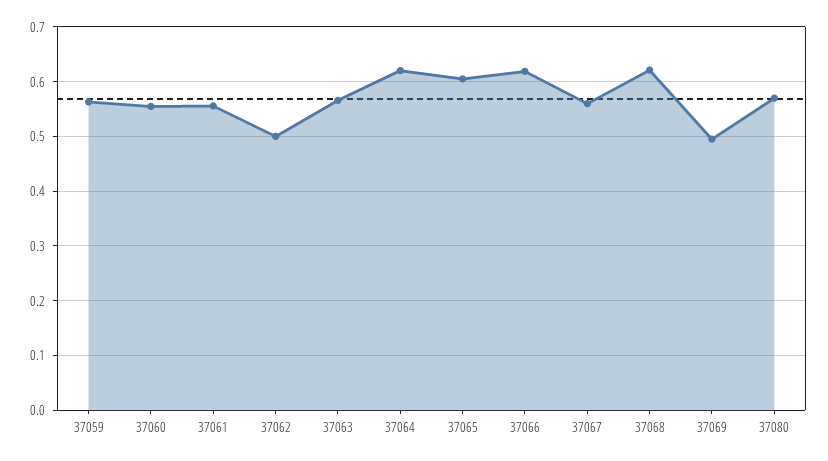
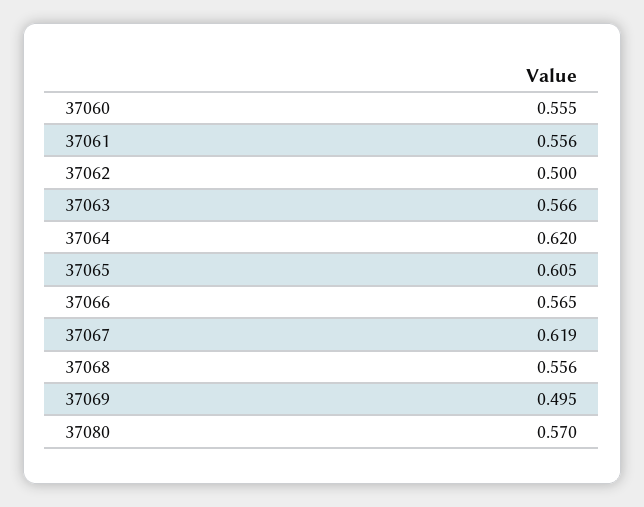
  {
-   "37059": 0.56,
    "37060": 0.555,
    "37061": 0.556,
    "37062": 0.5,
    "37063": 0.566,
    "37064": 0.62,
    "37065": 0.605,
-   "37066": 0.62,
+   "37066": 0.565,
-   "37067": 0.56,
+   "37067": 0.619,
-   "37068": 0.62,
+   "37068": 0.556,
    "37069": 0.495,
    "37080": 0.57
  }

